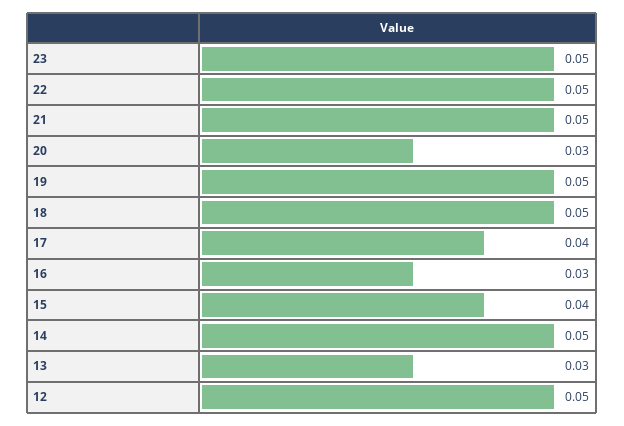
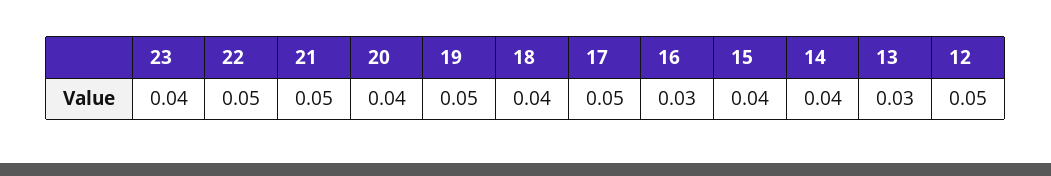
  {
-   "23": 0.05,
+   "23": 0.04,
    "22": 0.05,
    "21": 0.05,
-   "20": 0.03,
+   "20": 0.04,
    "19": 0.05,
-   "18": 0.05,
+   "18": 0.04,
-   "17": 0.04,
+   "17": 0.05,
    "16": 0.03,
    "15": 0.04,
-   "14": 0.05,
+   "14": 0.04,
    "13": 0.03,
    "12": 0.05
  }

